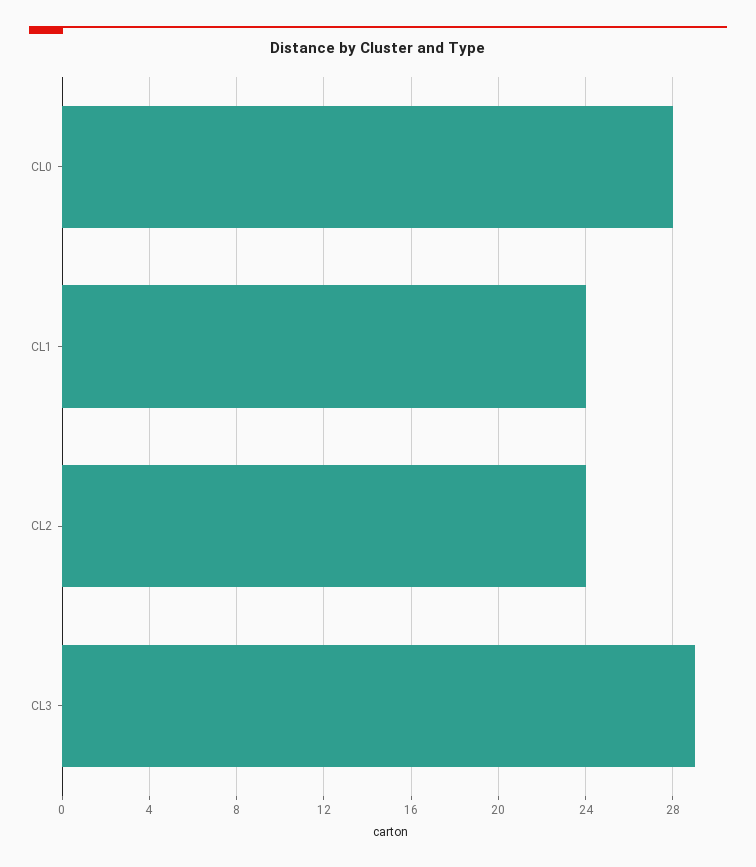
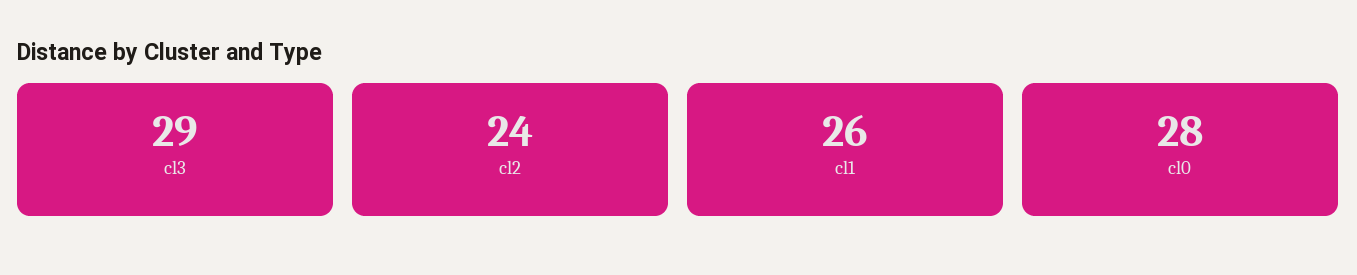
  {
    "CL0": 28,
-   "CL1": 24,
+   "CL1": 26,
    "CL2": 24,
    "CL3": 29
  }

